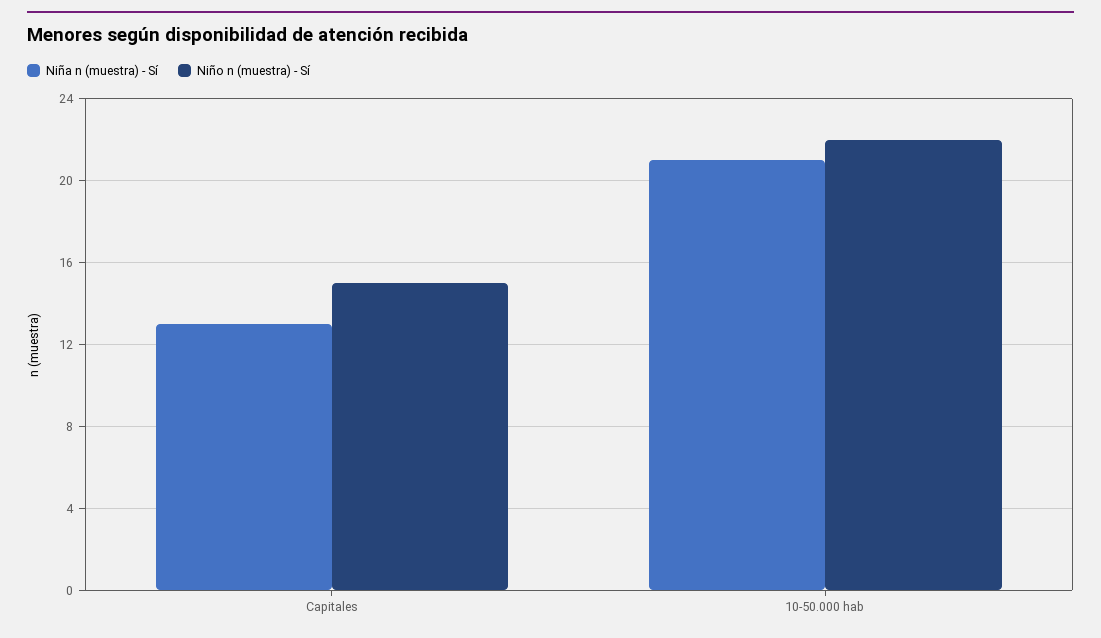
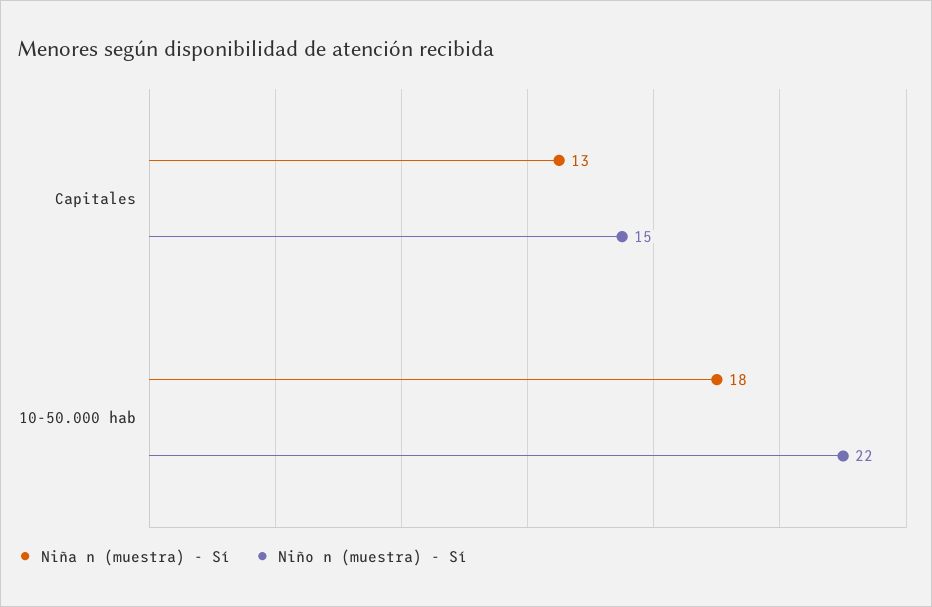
  {
    "Niña n (muestra) - Sí": {
      "Capitales": 13,
-     "10-50.000 hab": 21
+     "10-50.000 hab": 18
    },
    "Niño n (muestra) - Sí": {
      "Capitales": 15,
      "10-50.000 hab": 22
    }
  }

